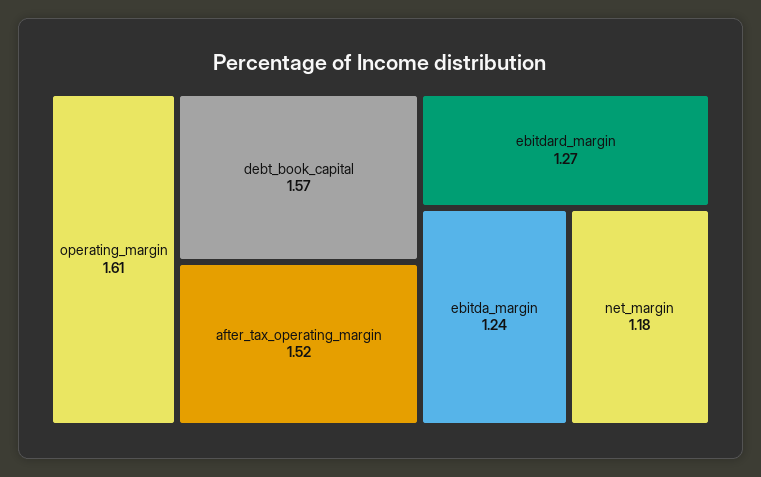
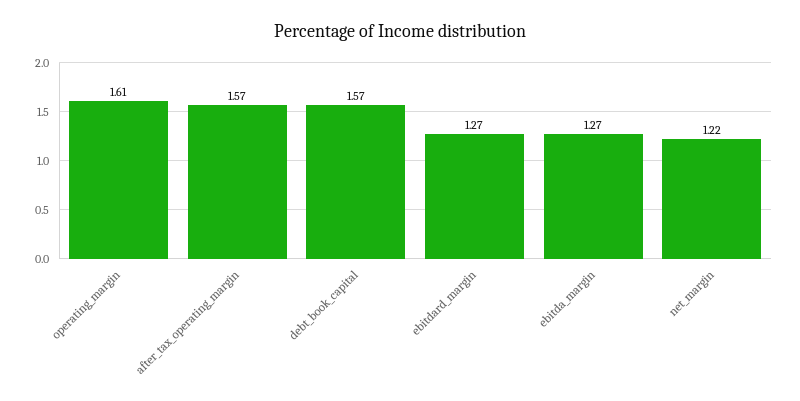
  {
    "operating_margin": 1.61,
    "debt_book_capital": 1.57,
-   "after_tax_operating_margin": 1.52,
+   "after_tax_operating_margin": 1.57,
    "ebitdard_margin": 1.27,
-   "ebitda_margin": 1.24,
+   "ebitda_margin": 1.27,
-   "net_margin": 1.18
+   "net_margin": 1.22
  }

